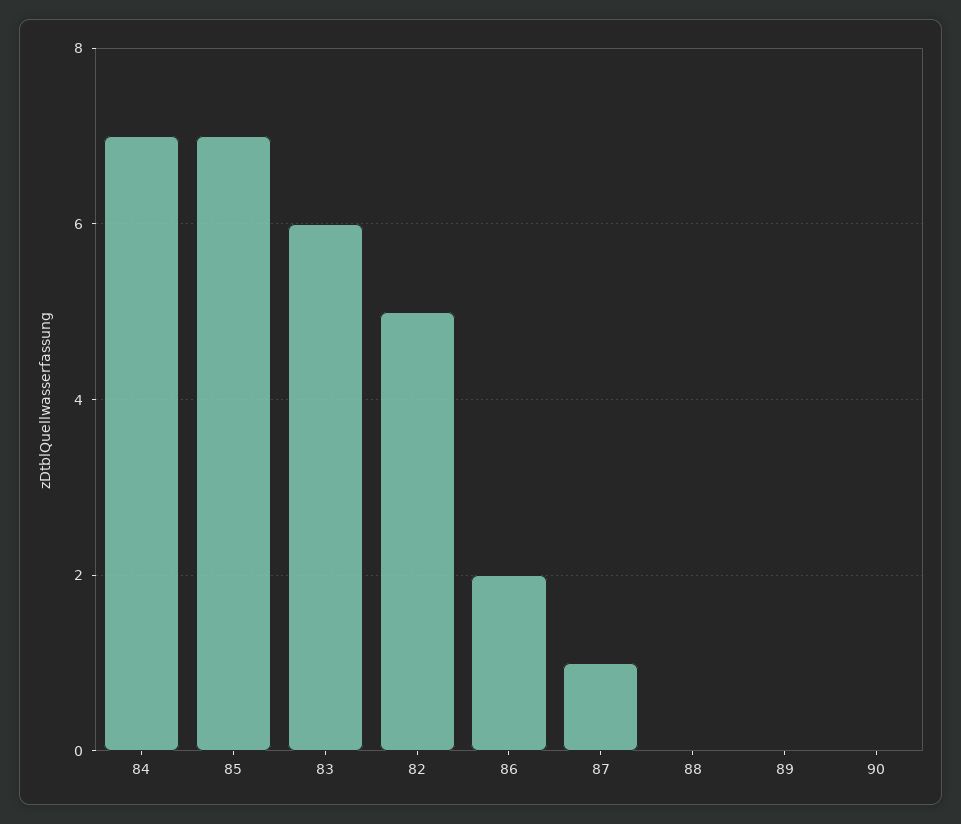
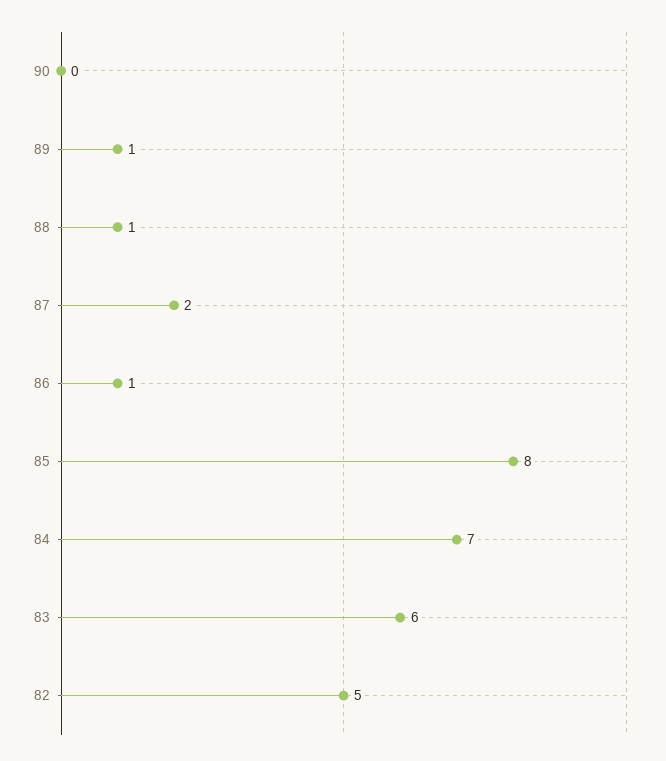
  {
    "84": 7,
-   "85": 7,
+   "85": 8,
    "83": 6,
    "82": 5,
-   "86": 2,
+   "86": 1,
-   "87": 1,
+   "87": 2,
-   "88": 0,
+   "88": 1,
-   "89": 0,
+   "89": 1,
    "90": 0
  }

